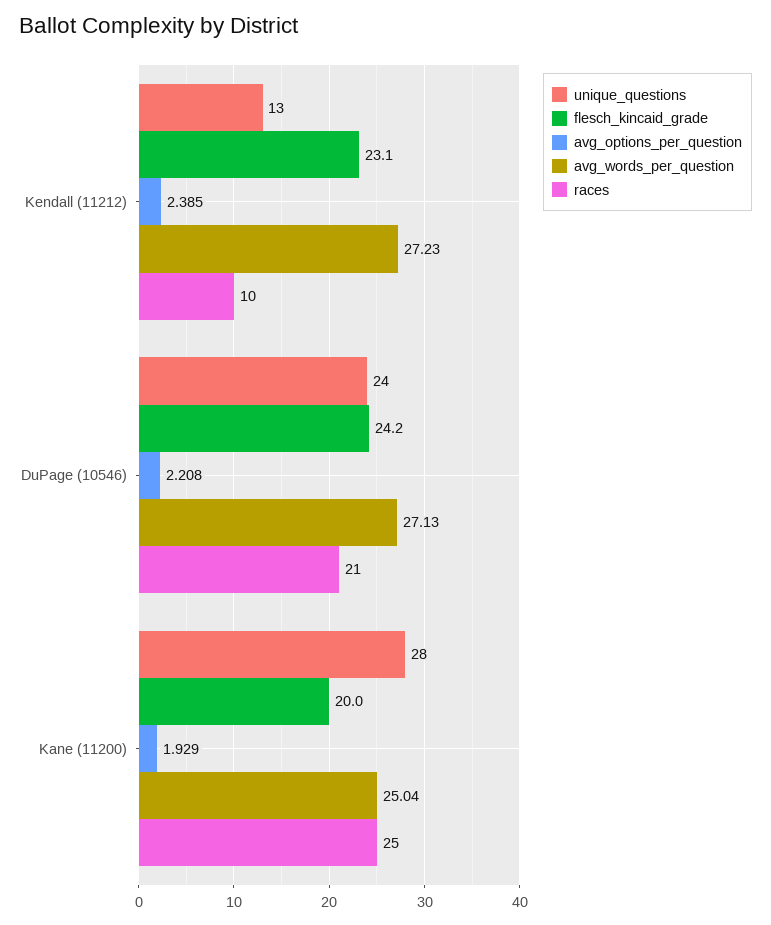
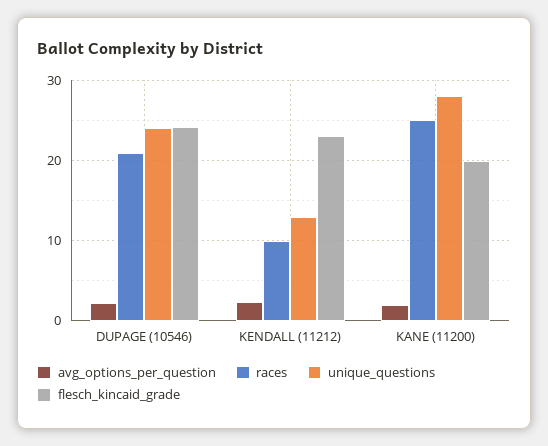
  {
    "unique_questions": {
      "Kendall (11212)": 13,
      "DuPage (10546)": 24,
      "Kane (11200)": 28
    },
    "flesch_kincaid_grade": {
      "Kendall (11212)": 23.1,
      "DuPage (10546)": 24.2,
      "Kane (11200)": 20
    },
    "avg_options_per_question": {
      "Kendall (11212)": 2.385,
      "DuPage (10546)": 2.208,
      "Kane (11200)": 1.929
    },
-   "avg_words_per_question": {
-     "Kendall (11212)": 27.23,
-     "DuPage (10546)": 27.13,
-     "Kane (11200)": 25.04
-   },
    "races": {
      "Kendall (11212)": 10,
      "DuPage (10546)": 21,
      "Kane (11200)": 25
    }
  }

